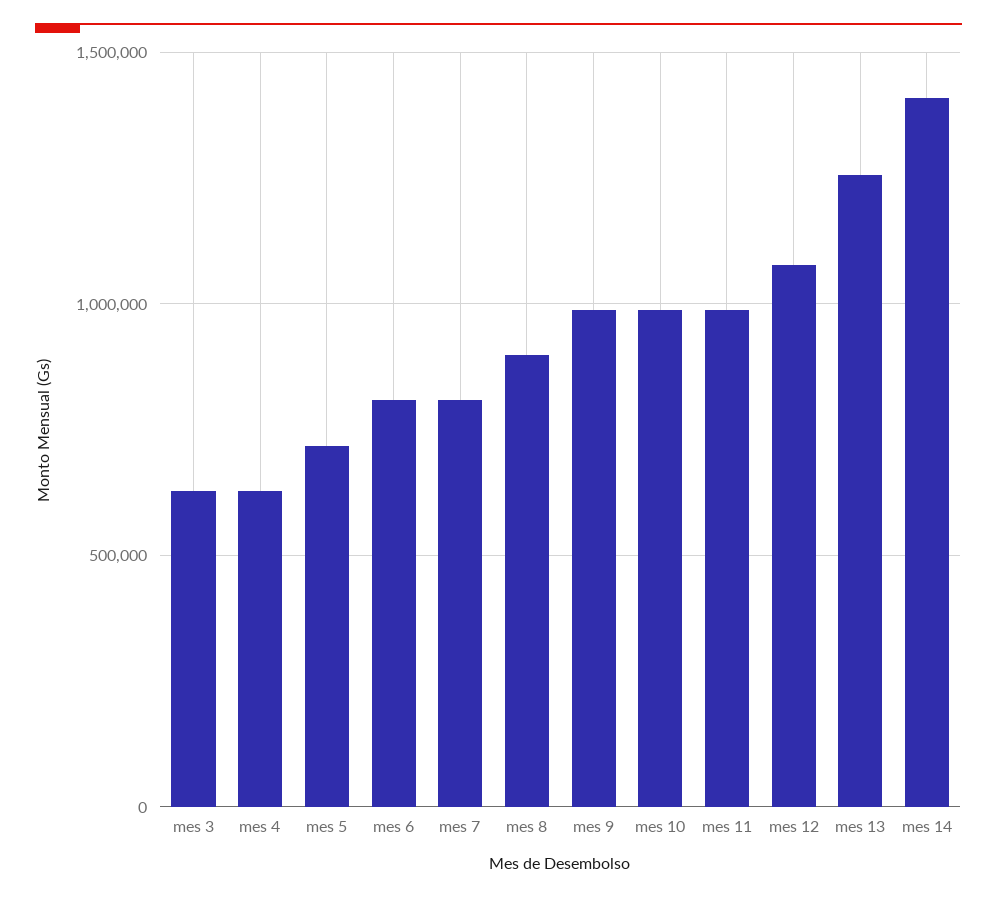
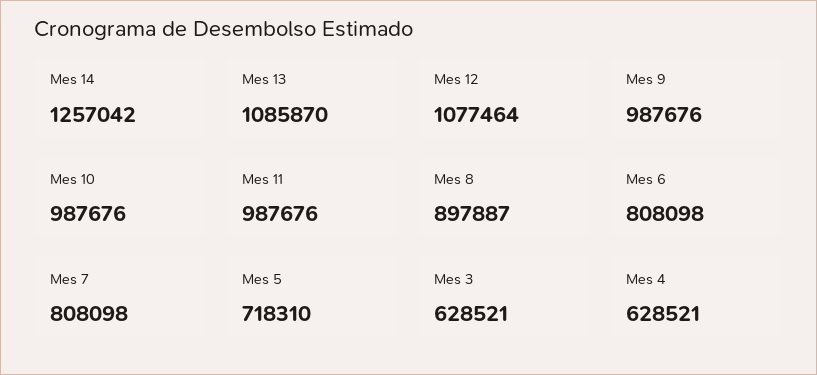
  {
    "mes 3": 628521,
    "mes 4": 628521,
    "mes 5": 718310,
    "mes 6": 808098,
    "mes 7": 808098,
    "mes 8": 897887,
    "mes 9": 987676,
    "mes 10": 987676,
    "mes 11": 987676,
    "mes 12": 1077464,
-   "mes 13": 1250000,
+   "mes 13": 1085870,
-   "mes 14": 1400000
+   "mes 14": 1257042
  }

